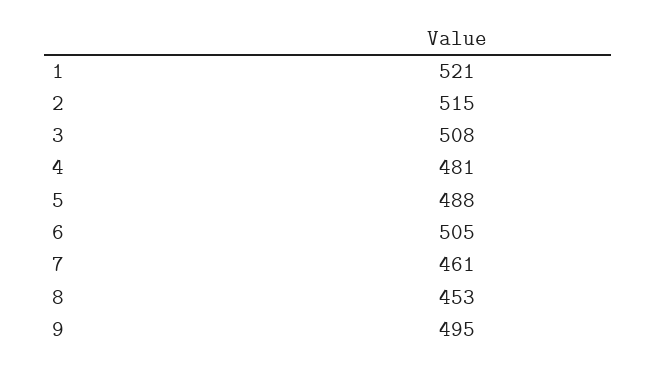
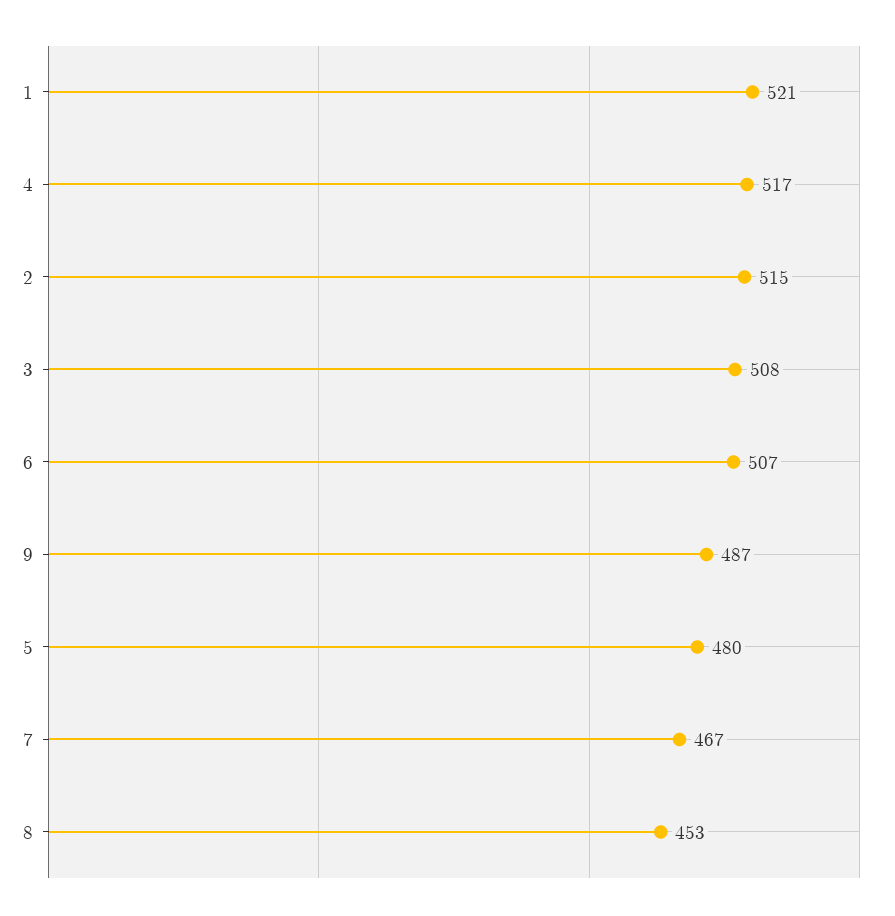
  {
    "1": 521,
    "2": 515,
    "3": 508,
-   "4": 481,
+   "4": 517,
-   "5": 488,
+   "5": 480,
-   "6": 505,
+   "6": 507,
-   "7": 461,
+   "7": 467,
    "8": 453,
-   "9": 495
+   "9": 487
  }

